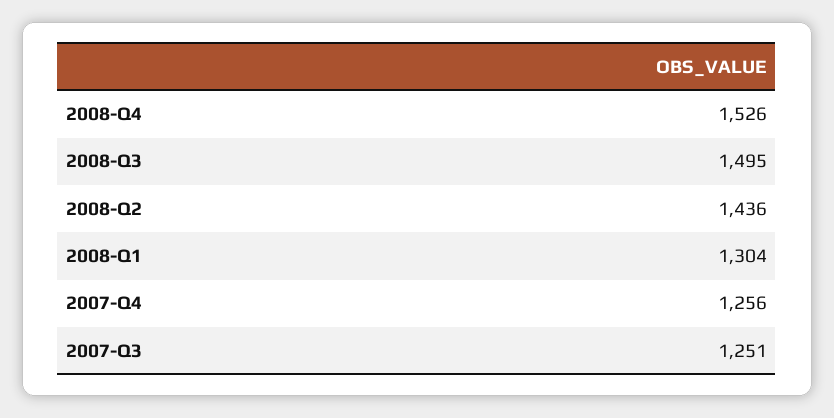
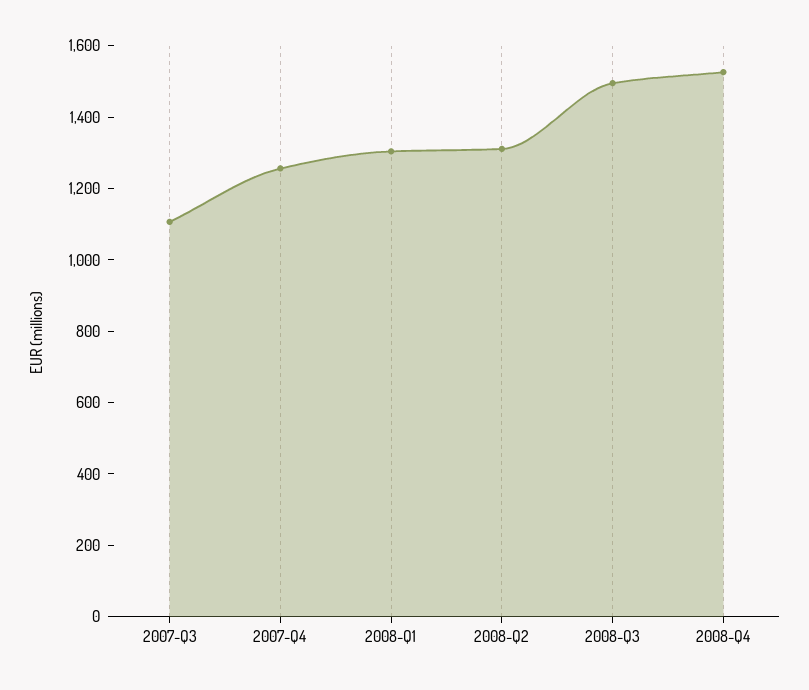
  {
    "2008-Q4": 1526,
    "2008-Q3": 1495,
-   "2008-Q2": 1436,
+   "2008-Q2": 1300,
    "2008-Q1": 1304,
    "2007-Q4": 1256,
-   "2007-Q3": 1251
+   "2007-Q3": 1100
  }

